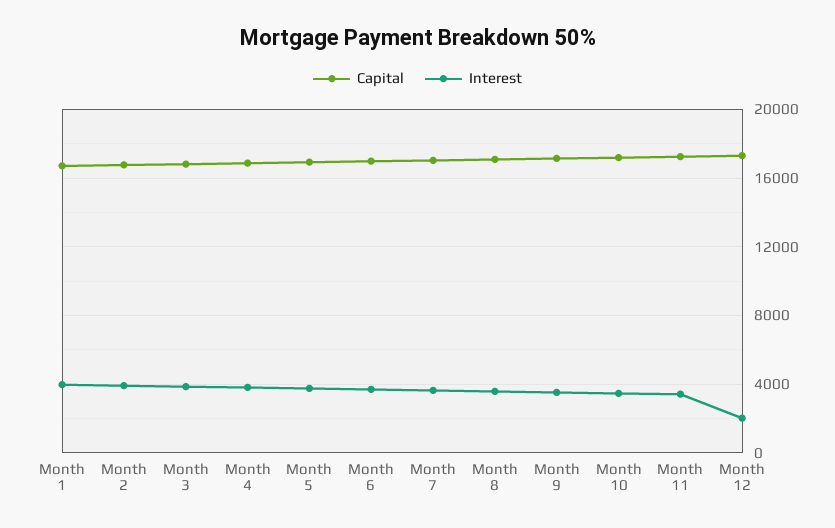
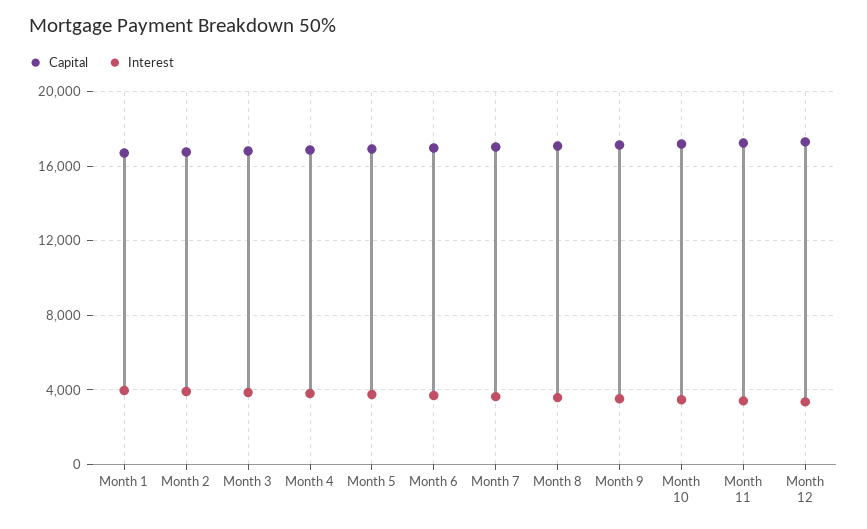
  {
    "Capital": {
      "Month 1": 16500,
      "Month 2": 17000,
      "Month 3": 17000,
      "Month 4": 17000,
      "Month 5": 17000,
      "Month 6": 17000,
      "Month 7": 17000,
      "Month 8": 17000,
      "Month 9": 17000,
      "Month 10": 17000,
      "Month 11": 17500,
      "Month 12": 17500
    },
    "Interest": {
      "Month 1": 4000,
      "Month 2": 4000,
      "Month 3": 4000,
      "Month 4": 4000,
      "Month 5": 4000,
      "Month 6": 3500,
      "Month 7": 3500,
      "Month 8": 3500,
      "Month 9": 3500,
      "Month 10": 3500,
      "Month 11": 3500,
-     "Month 12": 2000
+     "Month 12": 3500
    }
  }

